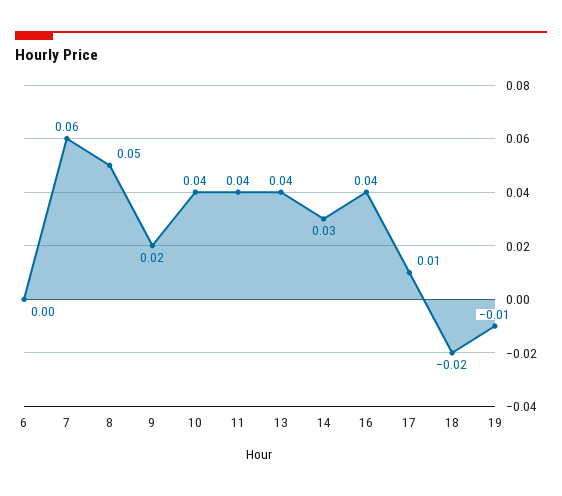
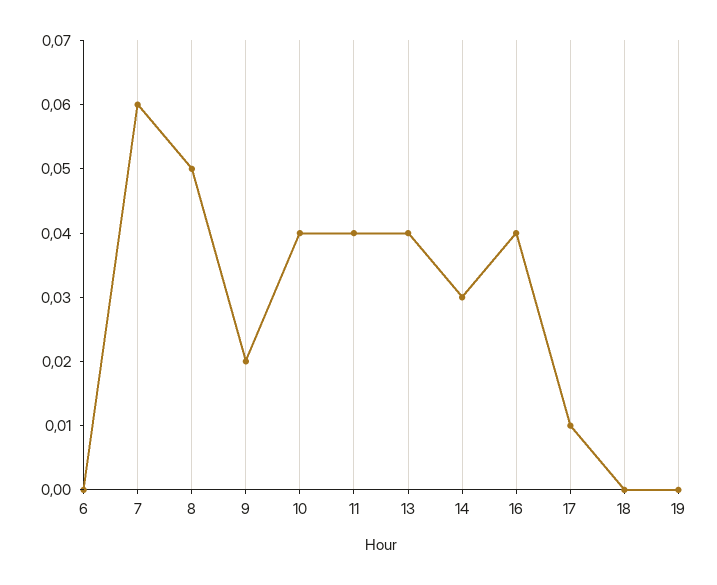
  {
    "6": 0,
    "7": 0.06,
    "8": 0.05,
    "9": 0.02,
    "10": 0.04,
    "11": 0.04,
    "13": 0.04,
    "14": 0.03,
    "16": 0.04,
    "17": 0.01,
-   "18": -0.02,
+   "18": 0,
-   "19": -0.01
+   "19": 0
  }

